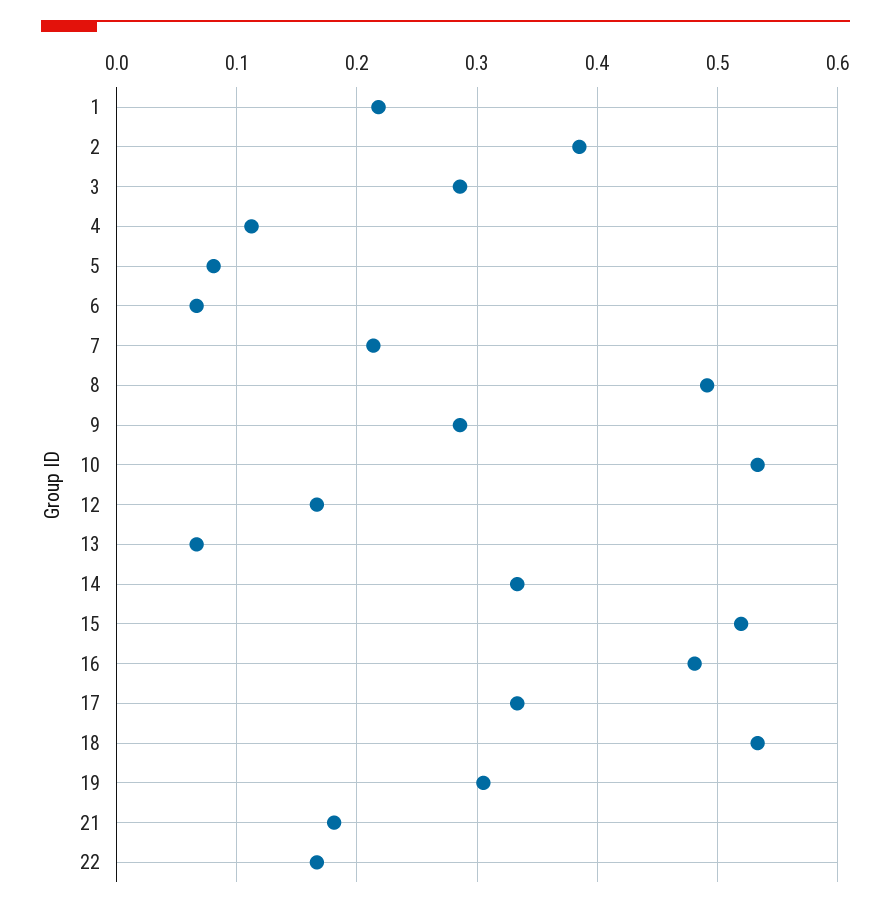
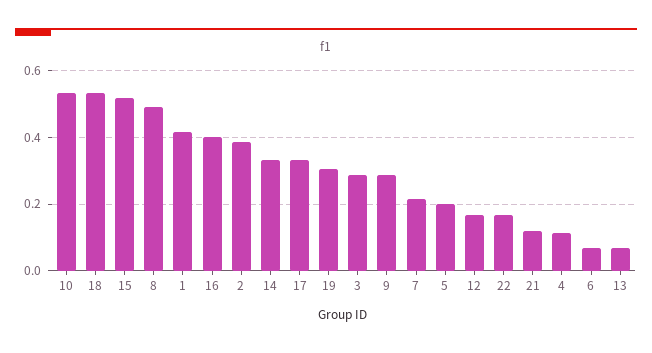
  {
-   "1": 0.22,
+   "1": 0.42,
    "2": 0.39,
    "3": 0.29,
    "4": 0.11,
-   "5": 0.08,
+   "5": 0.2,
    "6": 0.07,
    "7": 0.21,
    "8": 0.49,
    "9": 0.29,
    "10": 0.53,
    "12": 0.17,
    "13": 0.07,
    "14": 0.33,
    "15": 0.52,
-   "16": 0.48,
+   "16": 0.4,
    "17": 0.33,
    "18": 0.53,
    "19": 0.31,
-   "21": 0.18,
+   "21": 0.12,
    "22": 0.17
  }

